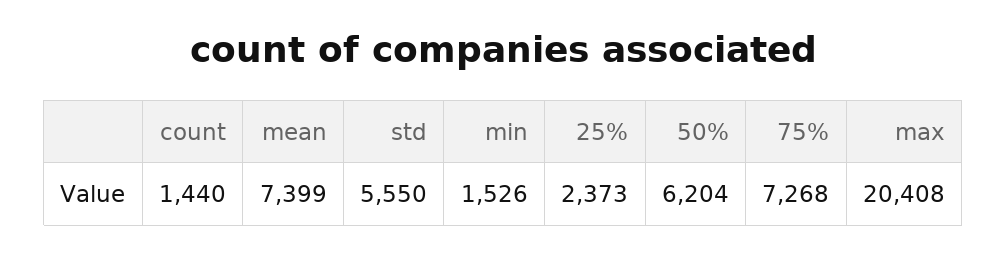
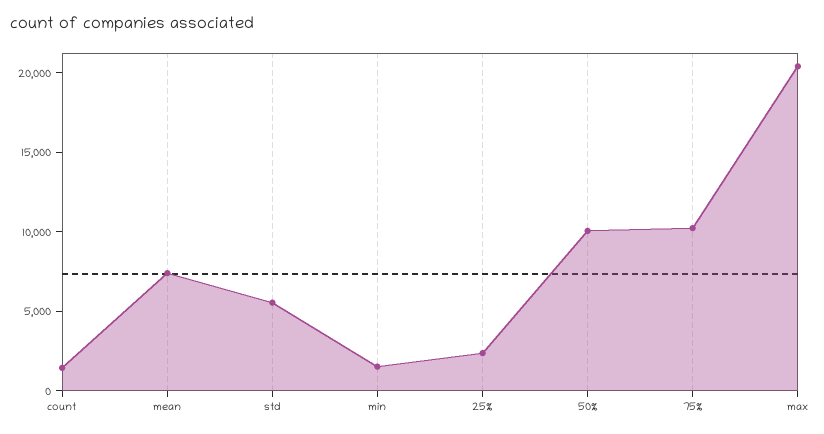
  {
    "count": 1440,
    "mean": 7399,
    "std": 5550,
    "min": 1526,
    "25%": 2373,
-   "50%": 6204,
+   "50%": 10000,
-   "75%": 7268,
+   "75%": 10000,
    "max": 20408
  }

